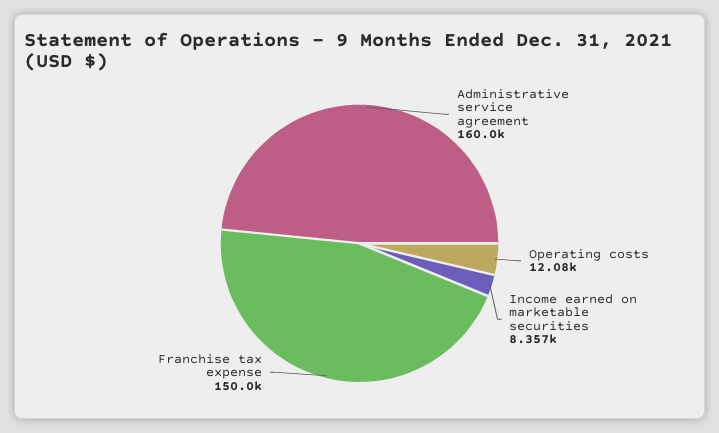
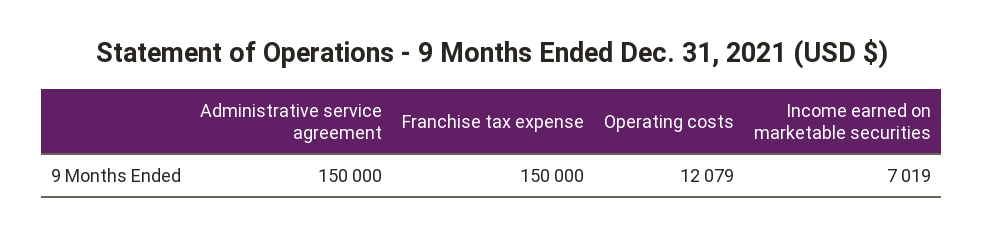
  {
-   "Administrative service agreement": 160000,
+   "Administrative service agreement": 150000,
    "Operating costs": 12079,
-   "Income earned on marketable securities": 8357,
+   "Income earned on marketable securities": 7019,
    "Franchise tax expense": 150000
  }

